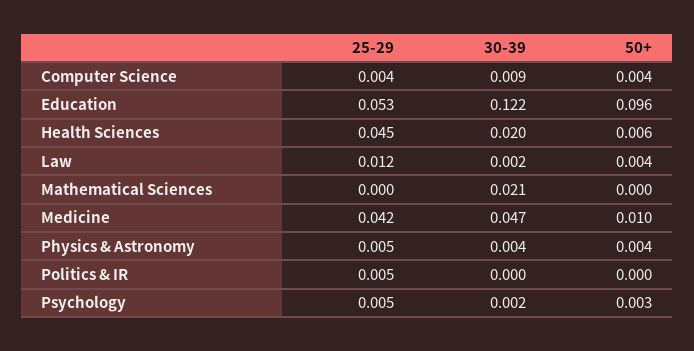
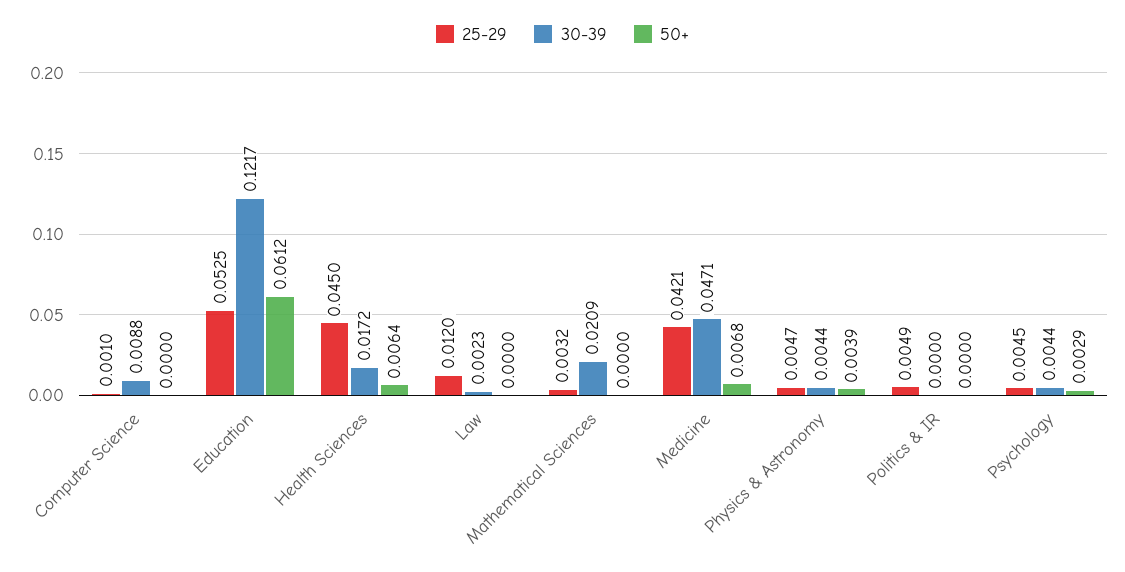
  {
    "25-29": {
-     "Computer Science": 0.004,
+     "Computer Science": 0.001,
      "Education": 0.0525,
      "Health Sciences": 0.045,
      "Law": 0.012,
-     "Mathematical Sciences": 0,
+     "Mathematical Sciences": 0.0032,
      "Medicine": 0.0421,
      "Physics & Astronomy": 0.0047,
      "Politics & IR": 0.0049,
      "Psychology": 0.0045
    },
    "30-39": {
      "Computer Science": 0.0088,
      "Education": 0.1217,
-     "Health Sciences": 0.02,
+     "Health Sciences": 0.0172,
      "Law": 0.0023,
      "Mathematical Sciences": 0.0209,
      "Medicine": 0.0471,
      "Physics & Astronomy": 0.0044,
      "Politics & IR": 0,
-     "Psychology": 0.002
+     "Psychology": 0.0044
    },
    "50+": {
-     "Computer Science": 0.004,
+     "Computer Science": 0,
-     "Education": 0.096,
+     "Education": 0.0612,
      "Health Sciences": 0.0064,
-     "Law": 0.004,
+     "Law": 0,
      "Mathematical Sciences": 0,
-     "Medicine": 0.01,
+     "Medicine": 0.0068,
      "Physics & Astronomy": 0.0039,
      "Politics & IR": 0,
      "Psychology": 0.0029
    }
  }

